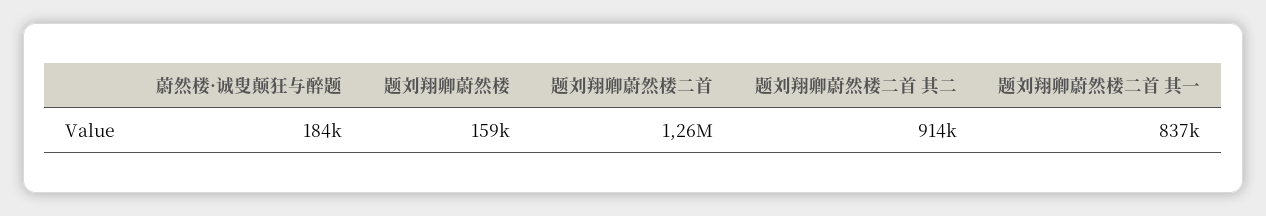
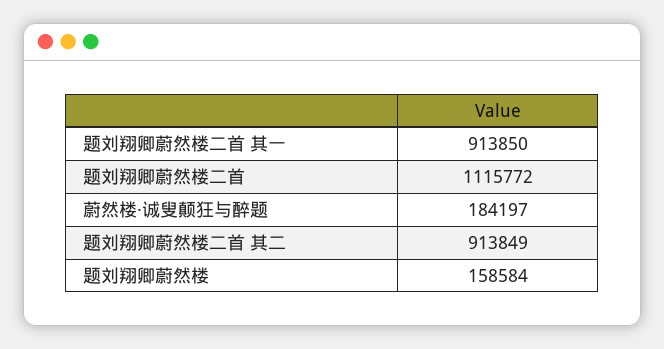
  {
    "蔚然楼·诚叟颠狂与醉题": 184197,
    "题刘翔卿蔚然楼": 158584,
-   "题刘翔卿蔚然楼二首": 1260000,
+   "题刘翔卿蔚然楼二首": 1115772,
    "题刘翔卿蔚然楼二首 其二": 913849,
-   "题刘翔卿蔚然楼二首 其一": 837000
+   "题刘翔卿蔚然楼二首 其一": 913850
  }

